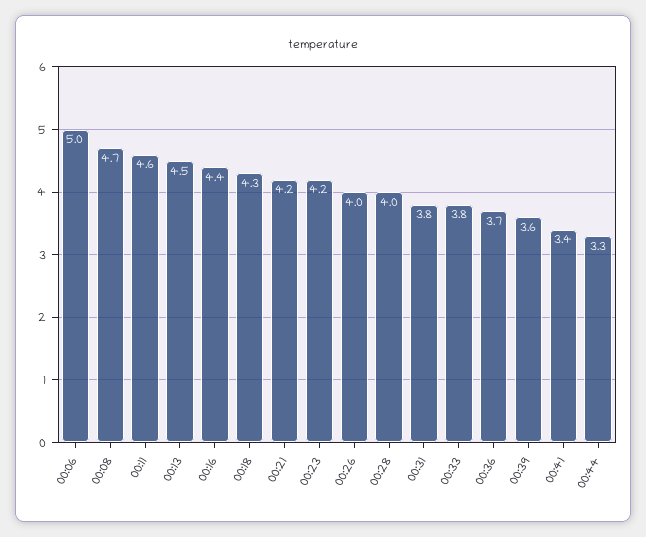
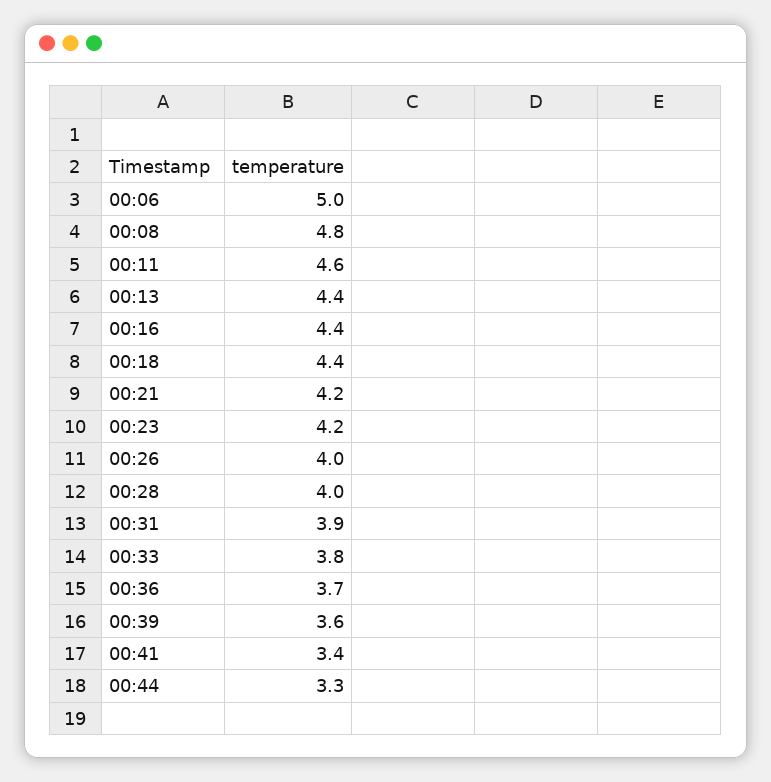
  {
    "00:06": 5,
-   "00:08": 4.7,
+   "00:08": 4.8,
    "00:11": 4.6,
-   "00:13": 4.5,
+   "00:13": 4.4,
    "00:16": 4.4,
-   "00:18": 4.3,
+   "00:18": 4.4,
    "00:21": 4.2,
    "00:23": 4.2,
    "00:26": 4,
    "00:28": 4,
-   "00:31": 3.8,
+   "00:31": 3.9,
    "00:33": 3.8,
    "00:36": 3.7,
    "00:39": 3.6,
    "00:41": 3.4,
    "00:44": 3.3
  }

